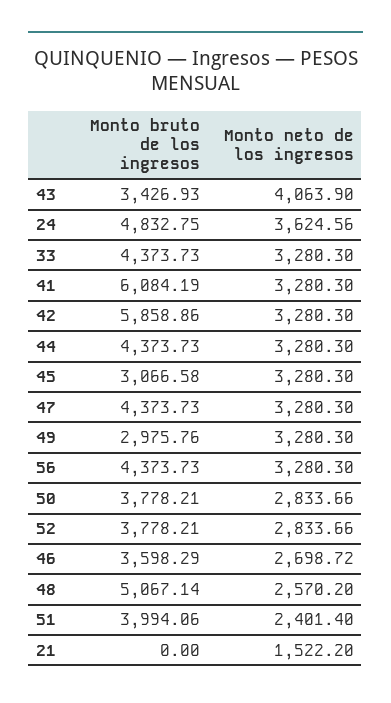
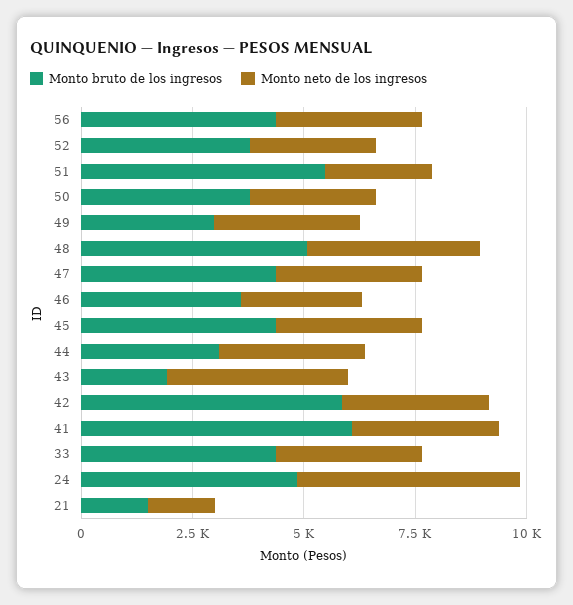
  {
    "Monto bruto de los ingresos": {
-     "43": 3426.93,
+     "43": 2000,
      "24": 4832.75,
      "33": 4373.73,
      "41": 6084.19,
      "42": 5858.86,
-     "44": 4373.73,
+     "44": 3000,
-     "45": 3066.58,
+     "45": 4500,
      "47": 4373.73,
      "49": 2975.76,
      "56": 4373.73,
      "50": 3778.21,
      "52": 3778.21,
      "46": 3598.29,
      "48": 5067.14,
-     "51": 3994.06,
+     "51": 5500,
-     "21": 0
+     "21": 1500
    },
    "Monto neto de los ingresos": {
      "43": 4063.9,
-     "24": 3624.56,
+     "24": 5000,
      "33": 3280.3,
      "41": 3280.3,
      "42": 3280.3,
      "44": 3280.3,
      "45": 3280.3,
      "47": 3280.3,
      "49": 3280.3,
      "56": 3280.3,
      "50": 2833.66,
      "52": 2833.66,
      "46": 2698.72,
-     "48": 2570.2,
+     "48": 4000,
      "51": 2401.4,
      "21": 1522.2
    }
  }

